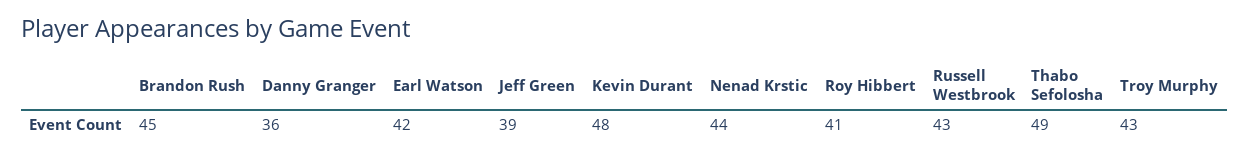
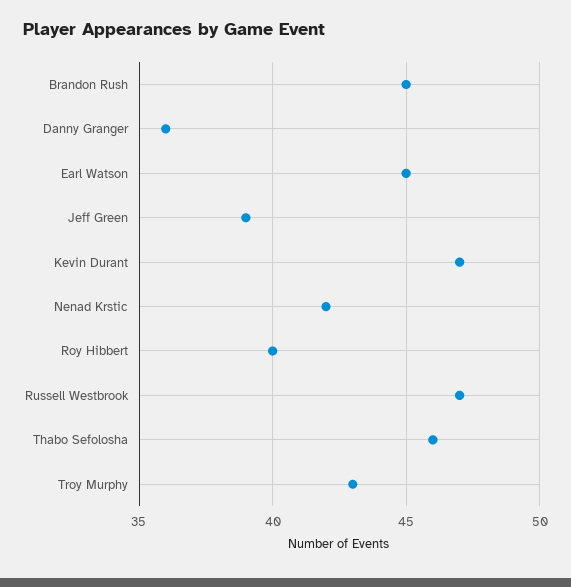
  {
    "Brandon Rush": 45,
    "Danny Granger": 36,
-   "Earl Watson": 42,
+   "Earl Watson": 45,
    "Jeff Green": 39,
-   "Kevin Durant": 48,
+   "Kevin Durant": 47,
-   "Nenad Krstic": 44,
+   "Nenad Krstic": 42,
-   "Roy Hibbert": 41,
+   "Roy Hibbert": 40,
-   "Russell Westbrook": 43,
+   "Russell Westbrook": 47,
-   "Thabo Sefolosha": 49,
+   "Thabo Sefolosha": 46,
    "Troy Murphy": 43
  }

